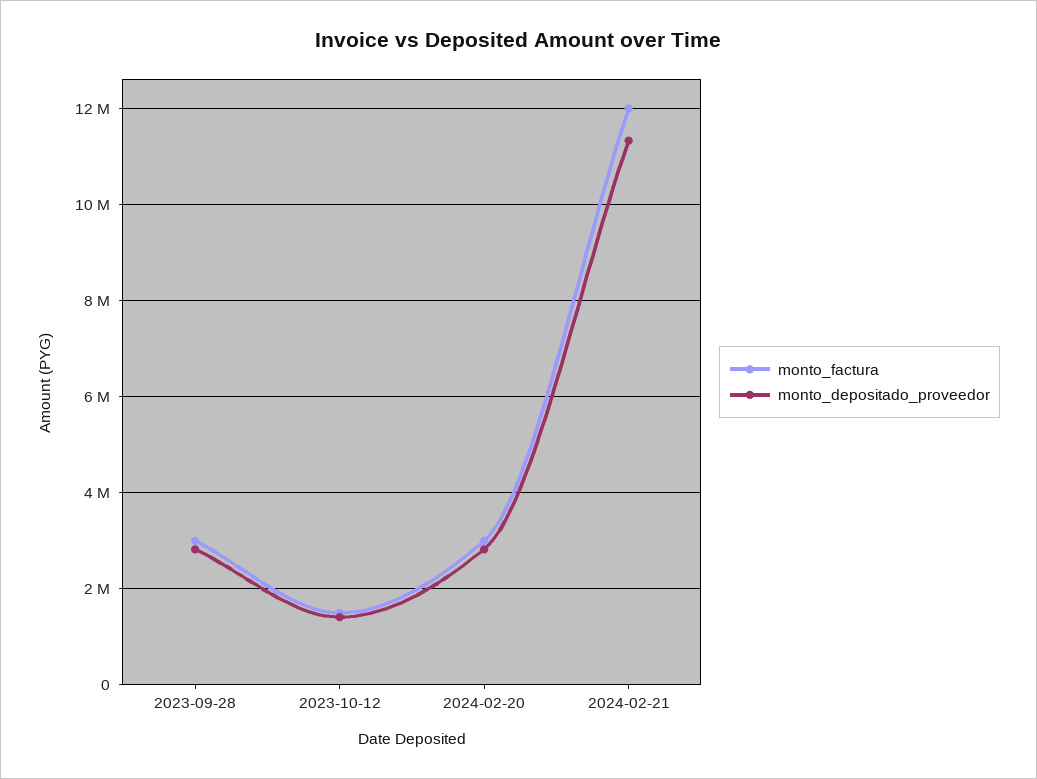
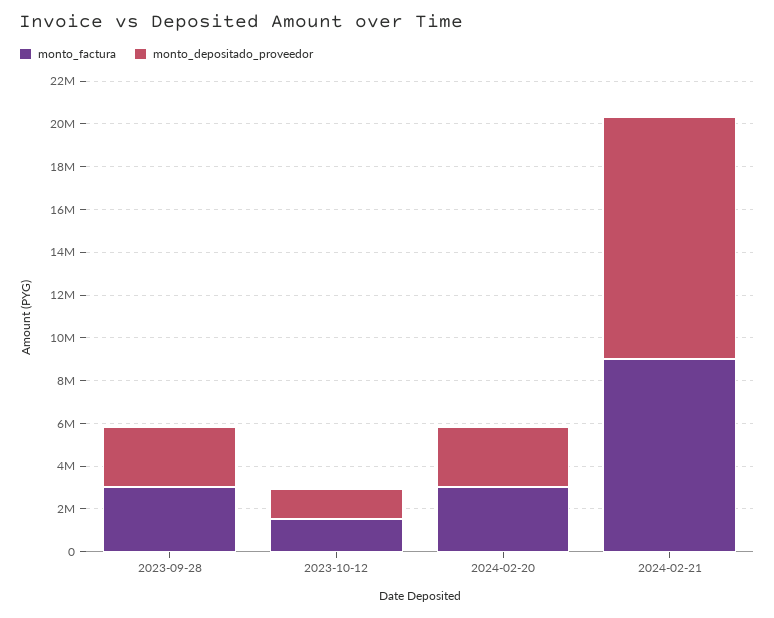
  {
    "monto_factura": {
      "2023-09-28": 3000000,
      "2023-10-12": 1600000,
      "2024-02-20": 3000000,
-     "2024-02-21": 12000000
+     "2024-02-21": 9000000
    },
    "monto_depositado_proveedor": {
      "2023-09-28": 2800000,
      "2023-10-12": 1400000,
      "2024-02-20": 2800000,
      "2024-02-21": 11400000
    }
  }

